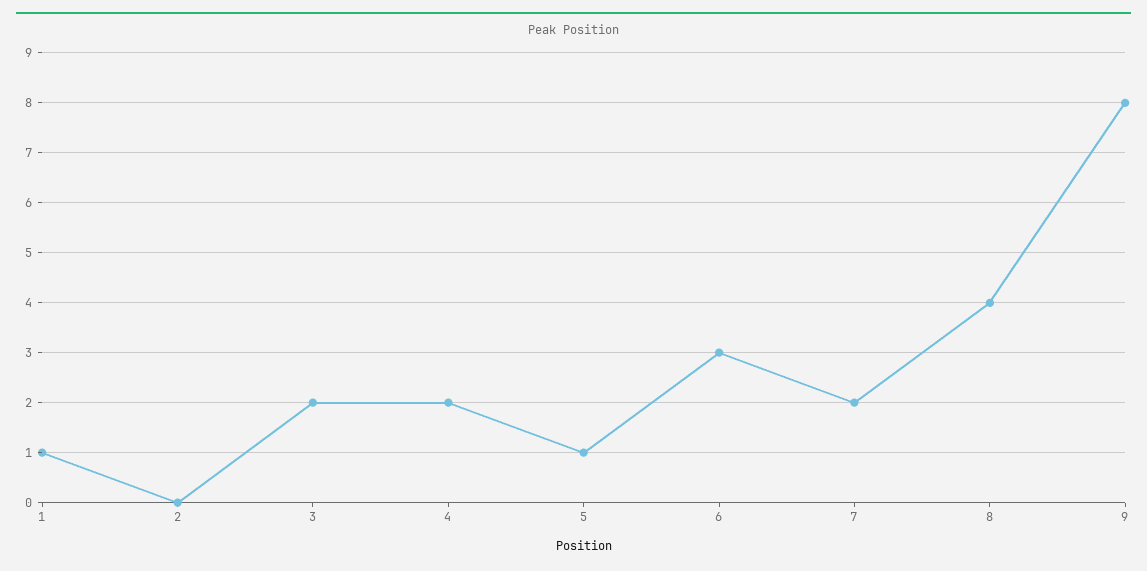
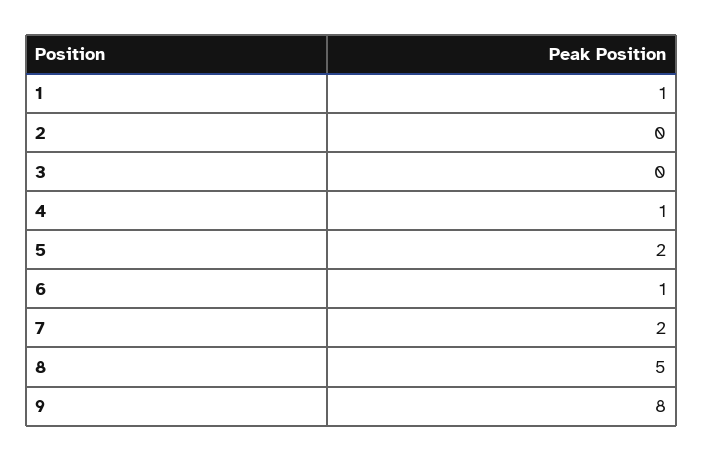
  {
    "1": 1,
    "2": 0,
-   "3": 2,
+   "3": 0,
-   "4": 2,
+   "4": 1,
-   "5": 1,
+   "5": 2,
-   "6": 3,
+   "6": 1,
    "7": 2,
-   "8": 4,
+   "8": 5,
    "9": 8
  }

